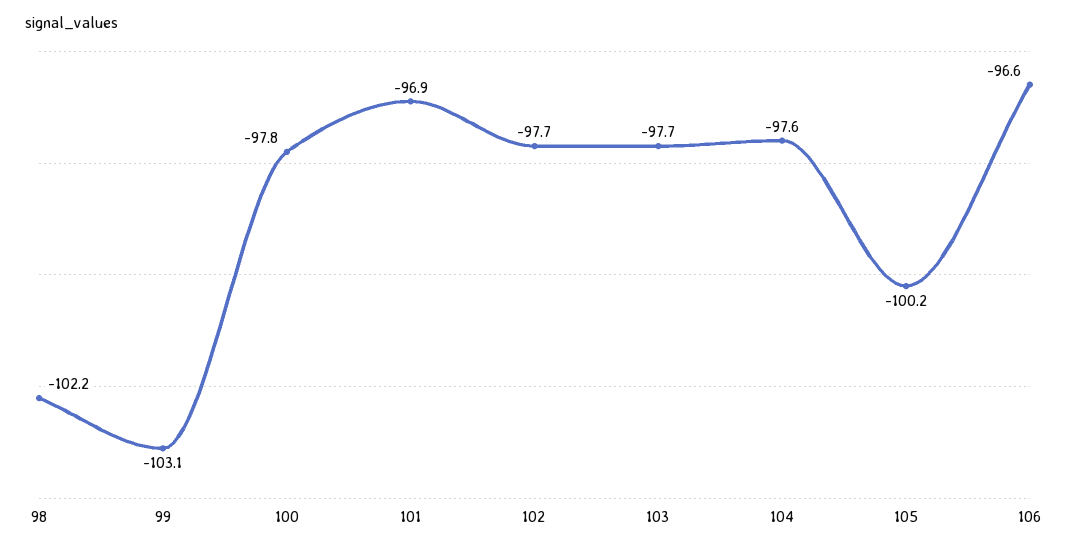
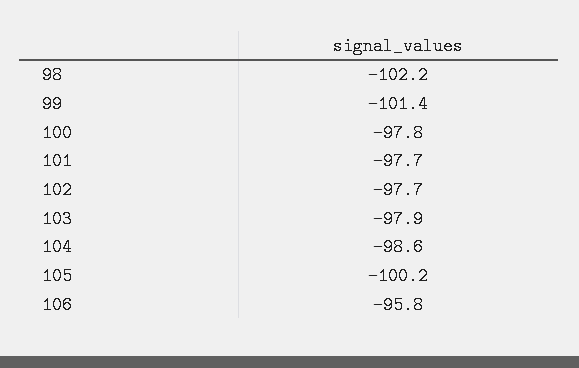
  {
    "98": -102.2,
-   "99": -103.1,
+   "99": -101.4,
    "100": -97.8,
-   "101": -96.9,
+   "101": -97.7,
    "102": -97.7,
-   "103": -97.7,
+   "103": -97.9,
-   "104": -97.6,
+   "104": -98.6,
    "105": -100.2,
-   "106": -96.6
+   "106": -95.8
  }

